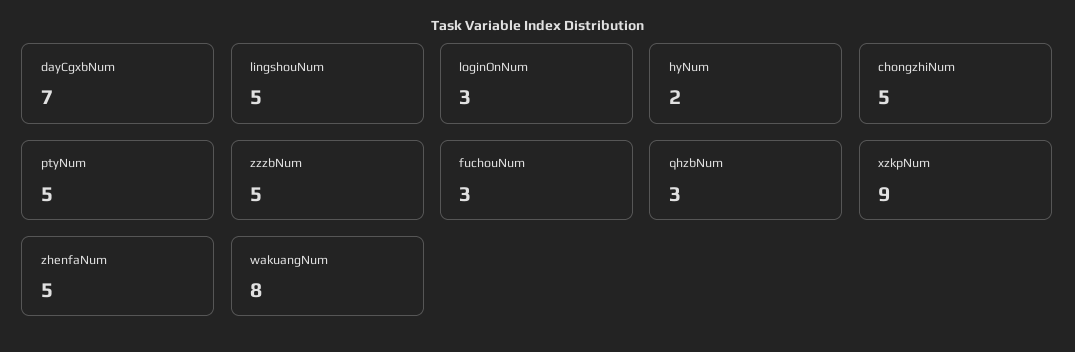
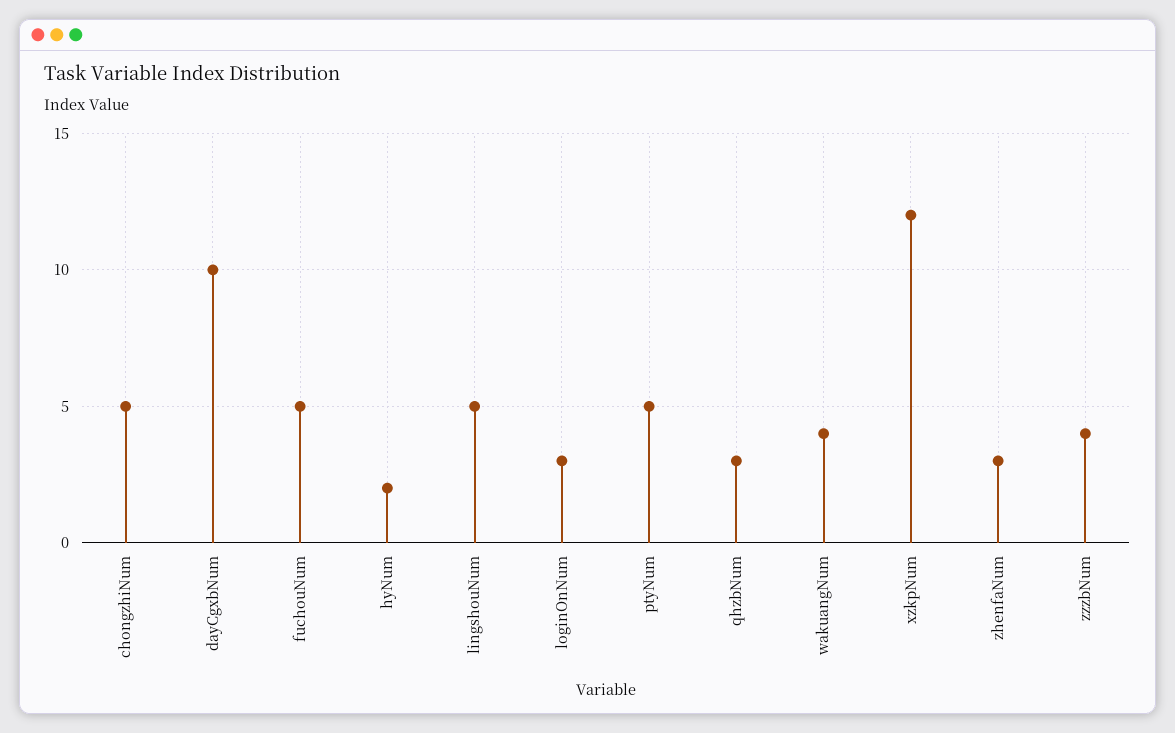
  {
-   "dayCgxbNum": 7,
+   "dayCgxbNum": 10,
    "lingshouNum": 5,
    "loginOnNum": 3,
    "hyNum": 2,
    "chongzhiNum": 5,
    "ptyNum": 5,
-   "zzzbNum": 5,
+   "zzzbNum": 4,
-   "fuchouNum": 3,
+   "fuchouNum": 5,
    "qhzbNum": 3,
-   "xzkpNum": 9,
+   "xzkpNum": 12,
-   "zhenfaNum": 5,
+   "zhenfaNum": 3,
-   "wakuangNum": 8
+   "wakuangNum": 4
  }

